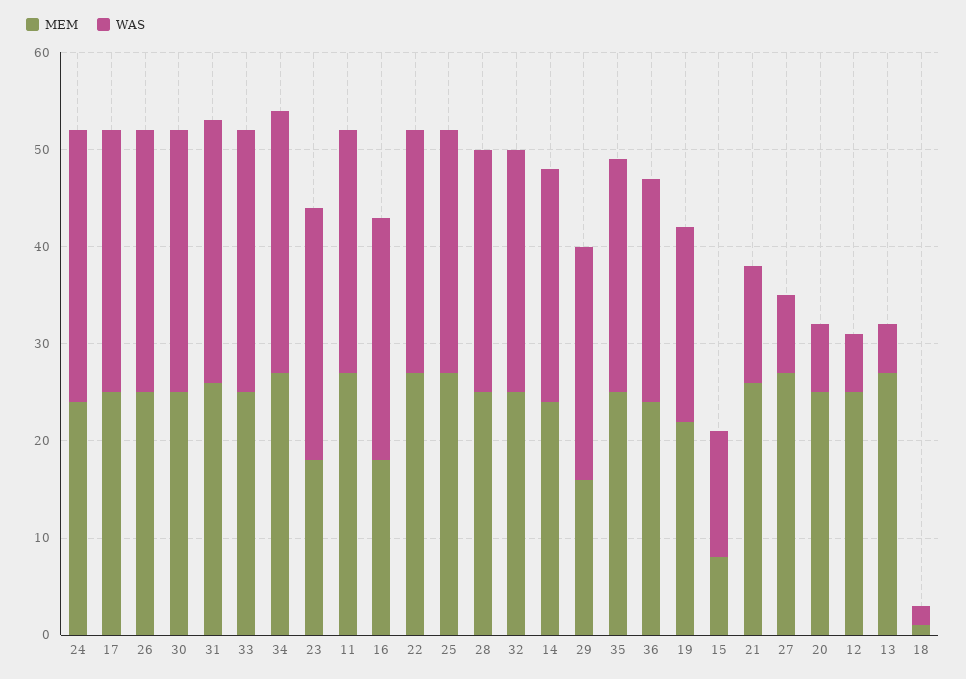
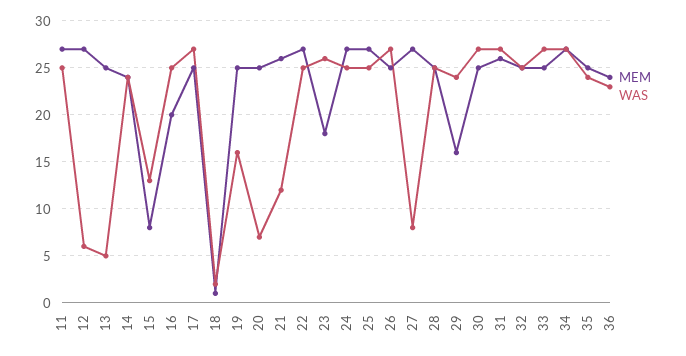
  {
    "MEM": {
-     "24": 24,
+     "24": 27,
      "17": 25,
      "26": 25,
      "30": 25,
      "31": 26,
      "33": 25,
      "34": 27,
      "23": 18,
      "11": 27,
-     "16": 18,
+     "16": 20,
      "22": 27,
      "25": 27,
      "28": 25,
      "32": 25,
      "14": 24,
      "29": 16,
      "35": 25,
      "36": 24,
-     "19": 22,
+     "19": 25,
      "15": 8,
      "21": 26,
      "27": 27,
      "20": 25,
-     "12": 25,
+     "12": 27,
-     "13": 27,
+     "13": 25,
      "18": 1
    },
    "WAS": {
-     "24": 28,
+     "24": 25,
      "17": 27,
      "26": 27,
      "30": 27,
      "31": 27,
      "33": 27,
      "34": 27,
      "23": 26,
      "11": 25,
      "16": 25,
      "22": 25,
      "25": 25,
      "28": 25,
      "32": 25,
      "14": 24,
      "29": 24,
      "35": 24,
      "36": 23,
-     "19": 20,
+     "19": 16,
      "15": 13,
      "21": 12,
      "27": 8,
      "20": 7,
      "12": 6,
      "13": 5,
      "18": 2
    }
  }

